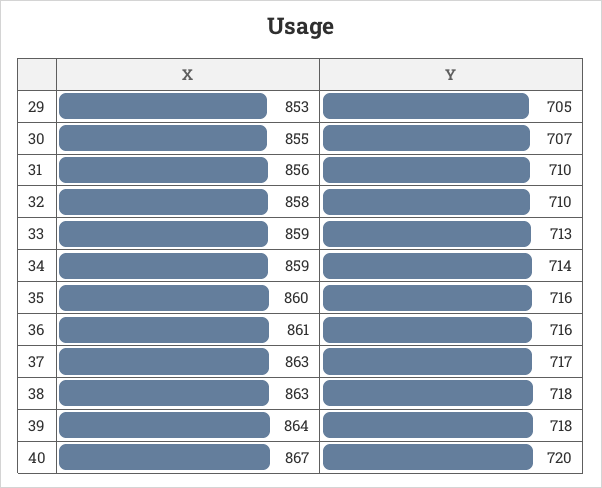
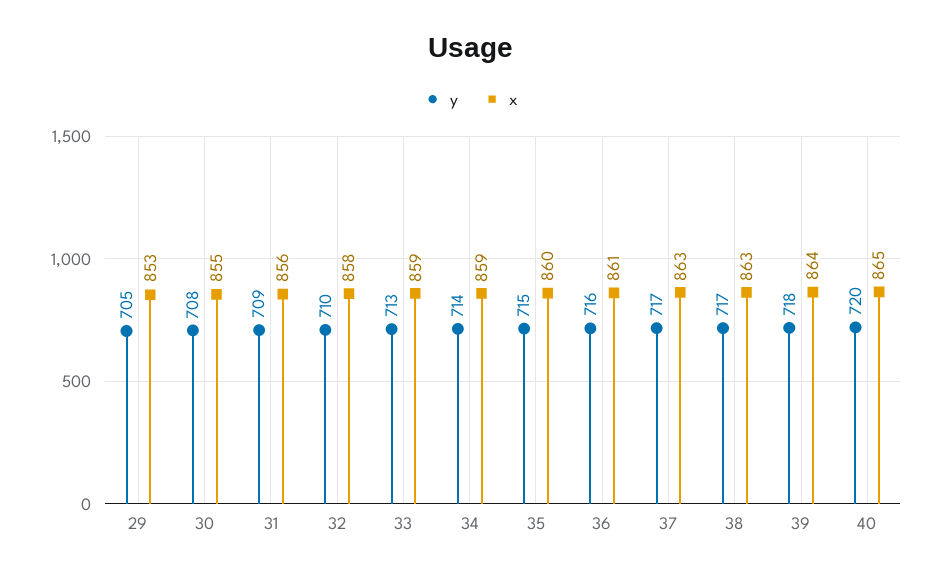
  {
    "X": {
      "29": 853,
      "30": 855,
      "31": 856,
      "32": 858,
      "33": 859,
      "34": 859,
      "35": 860,
      "36": 861,
      "37": 863,
      "38": 863,
      "39": 864,
-     "40": 867
+     "40": 865
    },
    "Y": {
      "29": 705,
-     "30": 707,
+     "30": 708,
-     "31": 710,
+     "31": 709,
      "32": 710,
      "33": 713,
      "34": 714,
-     "35": 716,
+     "35": 715,
      "36": 716,
      "37": 717,
-     "38": 718,
+     "38": 717,
      "39": 718,
      "40": 720
    }
  }

